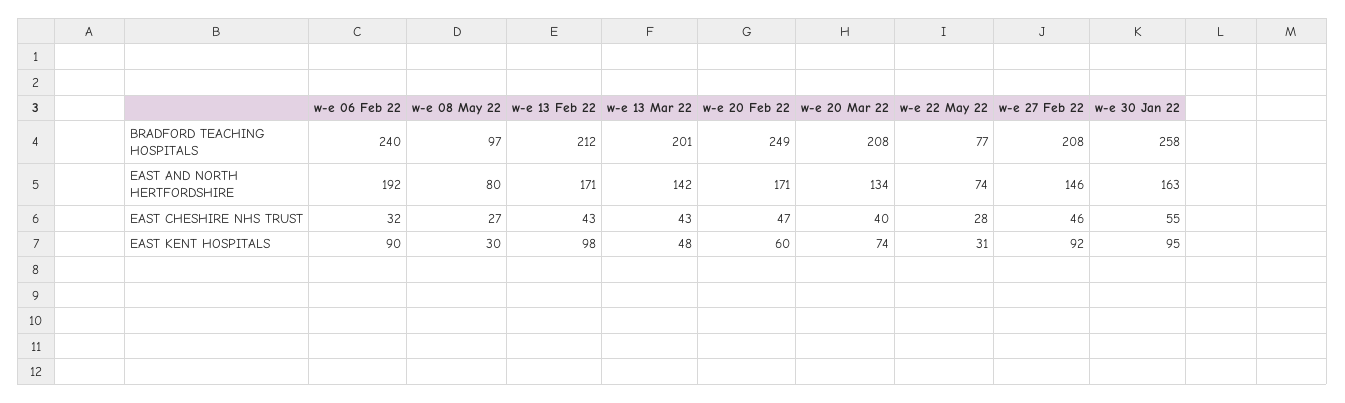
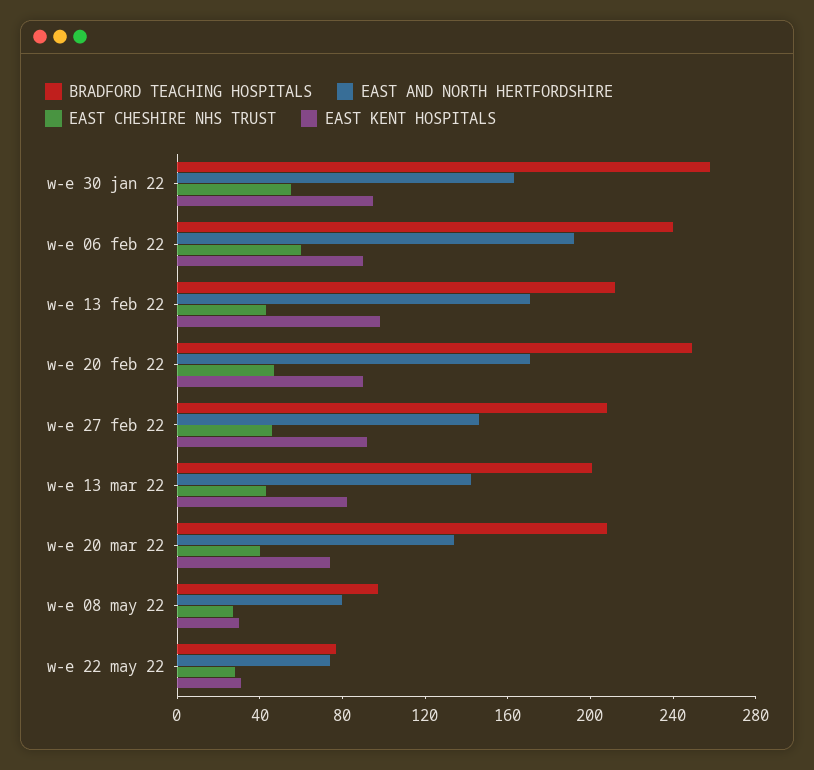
  {
    "BRADFORD TEACHING HOSPITALS": {
      "w-e 06 Feb 22": 240,
      "w-e 08 May 22": 97,
      "w-e 13 Feb 22": 212,
      "w-e 13 Mar 22": 201,
      "w-e 20 Feb 22": 249,
      "w-e 20 Mar 22": 208,
      "w-e 22 May 22": 77,
      "w-e 27 Feb 22": 208,
      "w-e 30 Jan 22": 258
    },
    "EAST AND NORTH HERTFORDSHIRE": {
      "w-e 06 Feb 22": 192,
      "w-e 08 May 22": 80,
      "w-e 13 Feb 22": 171,
      "w-e 13 Mar 22": 142,
      "w-e 20 Feb 22": 171,
      "w-e 20 Mar 22": 134,
      "w-e 22 May 22": 74,
      "w-e 27 Feb 22": 146,
      "w-e 30 Jan 22": 163
    },
    "EAST CHESHIRE NHS TRUST": {
-     "w-e 06 Feb 22": 32,
+     "w-e 06 Feb 22": 60,
      "w-e 08 May 22": 27,
      "w-e 13 Feb 22": 43,
      "w-e 13 Mar 22": 43,
      "w-e 20 Feb 22": 47,
      "w-e 20 Mar 22": 40,
      "w-e 22 May 22": 28,
      "w-e 27 Feb 22": 46,
      "w-e 30 Jan 22": 55
    },
    "EAST KENT HOSPITALS": {
      "w-e 06 Feb 22": 90,
      "w-e 08 May 22": 30,
      "w-e 13 Feb 22": 98,
-     "w-e 13 Mar 22": 48,
+     "w-e 13 Mar 22": 80,
-     "w-e 20 Feb 22": 60,
+     "w-e 20 Feb 22": 90,
      "w-e 20 Mar 22": 74,
      "w-e 22 May 22": 31,
      "w-e 27 Feb 22": 92,
      "w-e 30 Jan 22": 95
    }
  }

